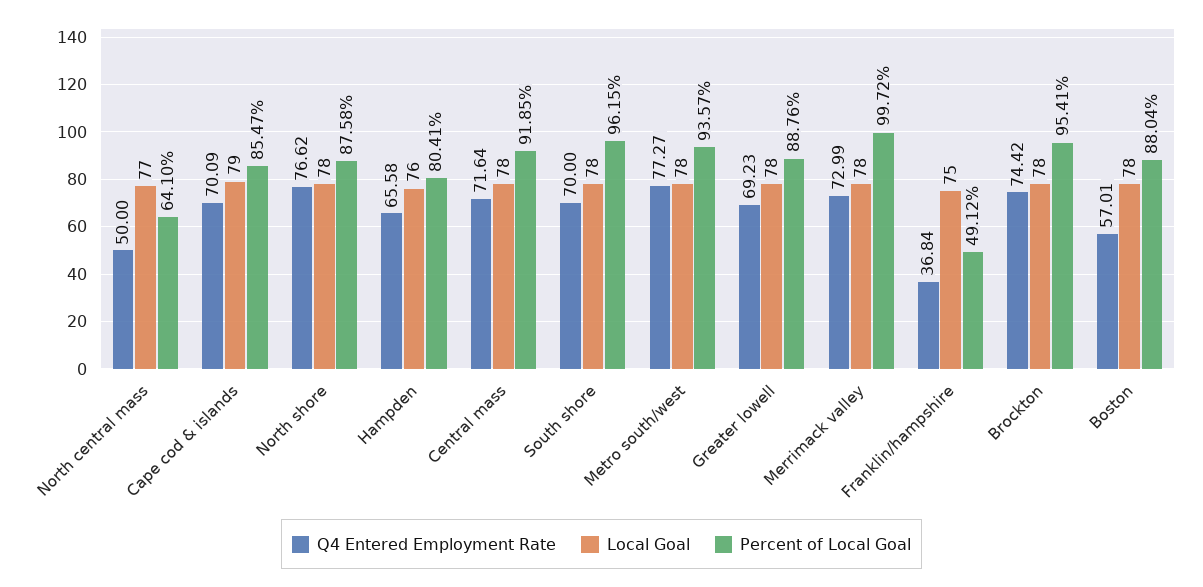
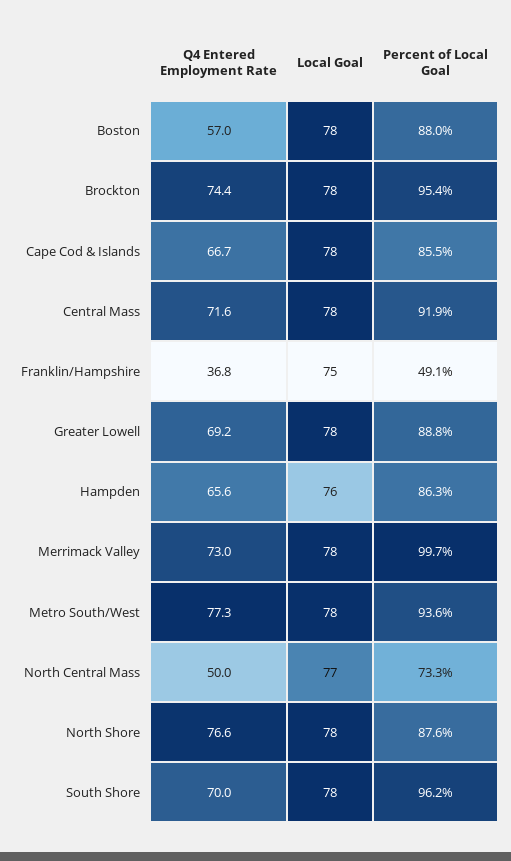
  {
    "Q4 Entered Employment Rate": {
      "North central mass": 50,
-     "Cape cod & islands": 70.09,
+     "Cape cod & islands": 66.7,
      "North shore": 76.62,
      "Hampden": 65.58,
      "Central mass": 71.64,
      "South shore": 70,
      "Metro south/west": 77.27,
      "Greater lowell": 69.23,
      "Merrimack valley": 72.99,
      "Franklin/hampshire": 36.84,
      "Brockton": 74.42,
      "Boston": 57.01
    },
    "Local Goal": {
      "North central mass": 77,
-     "Cape cod & islands": 79,
+     "Cape cod & islands": 78,
      "North shore": 78,
      "Hampden": 76,
      "Central mass": 78,
      "South shore": 78,
      "Metro south/west": 78,
      "Greater lowell": 78,
      "Merrimack valley": 78,
      "Franklin/hampshire": 75,
      "Brockton": 78,
      "Boston": 78
    },
    "Percent of Local Goal": {
-     "North central mass": 64.1,
+     "North central mass": 73.3,
      "Cape cod & islands": 85.47,
      "North shore": 87.58,
-     "Hampden": 80.41,
+     "Hampden": 86.3,
      "Central mass": 91.85,
      "South shore": 96.15,
      "Metro south/west": 93.57,
      "Greater lowell": 88.76,
      "Merrimack valley": 99.72,
      "Franklin/hampshire": 49.12,
      "Brockton": 95.41,
      "Boston": 88.04
    }
  }

